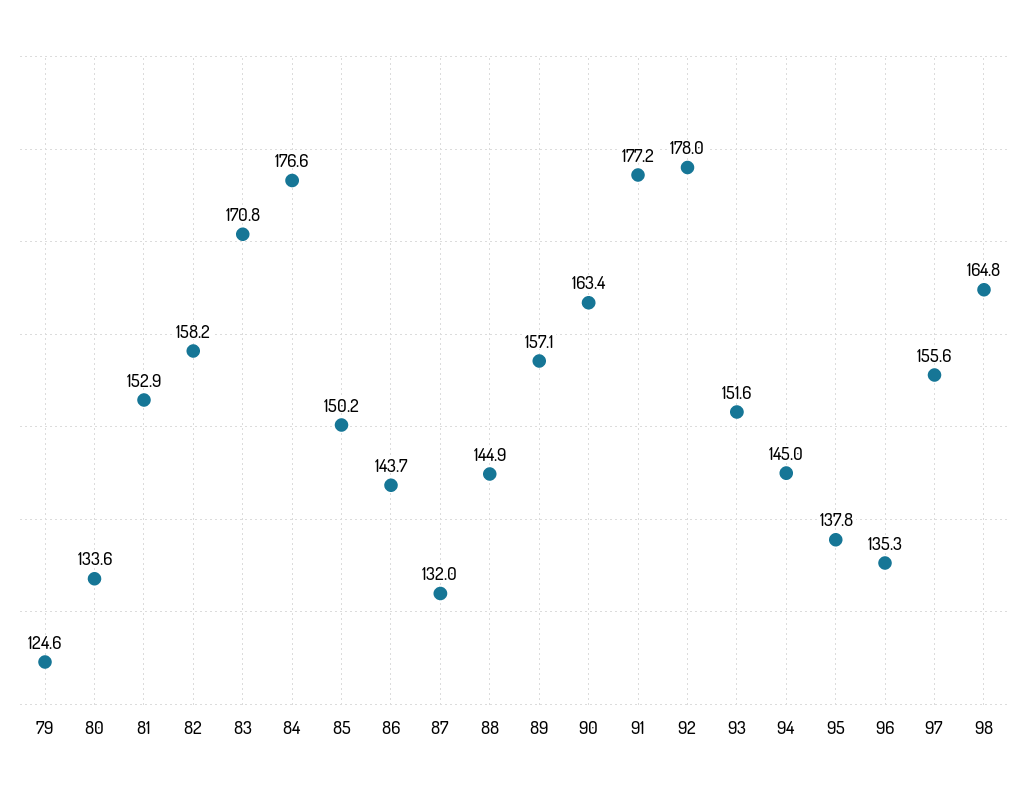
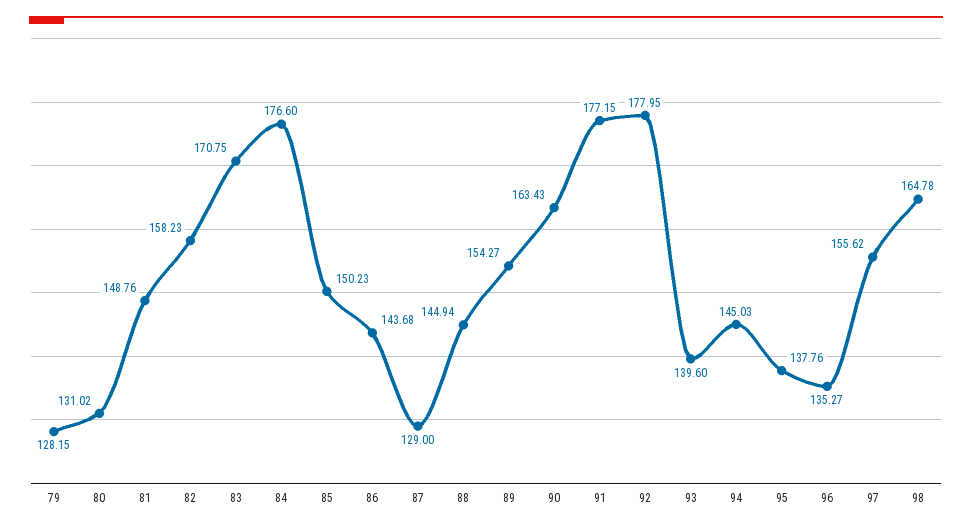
  {
-   "79": 124.6,
+   "79": 128.15,
-   "80": 133.6,
+   "80": 131.02,
-   "81": 152.9,
+   "81": 148.76,
    "82": 158.23,
    "83": 170.75,
    "84": 176.6,
    "85": 150.23,
    "86": 143.68,
-   "87": 132,
+   "87": 129,
    "88": 144.94,
-   "89": 157.1,
+   "89": 154.27,
    "90": 163.43,
    "91": 177.15,
    "92": 177.95,
-   "93": 151.6,
+   "93": 139.6,
    "94": 145.03,
    "95": 137.76,
    "96": 135.27,
    "97": 155.62,
    "98": 164.78
  }

